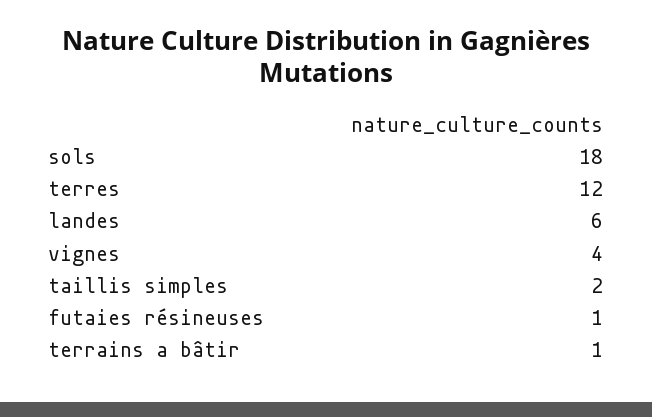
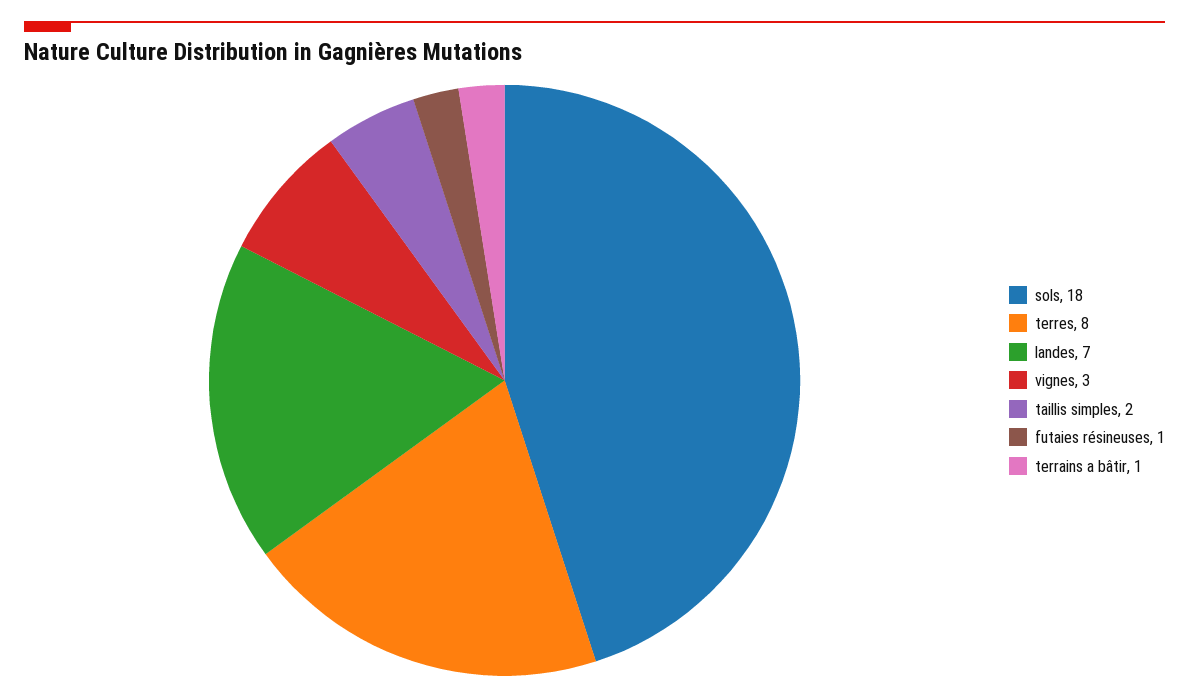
  {
    "sols": 18,
-   "terres": 12,
+   "terres": 8,
-   "landes": 6,
+   "landes": 7,
-   "vignes": 4,
+   "vignes": 3,
    "taillis simples": 2,
    "futaies résineuses": 1,
    "terrains a bâtir": 1
  }

